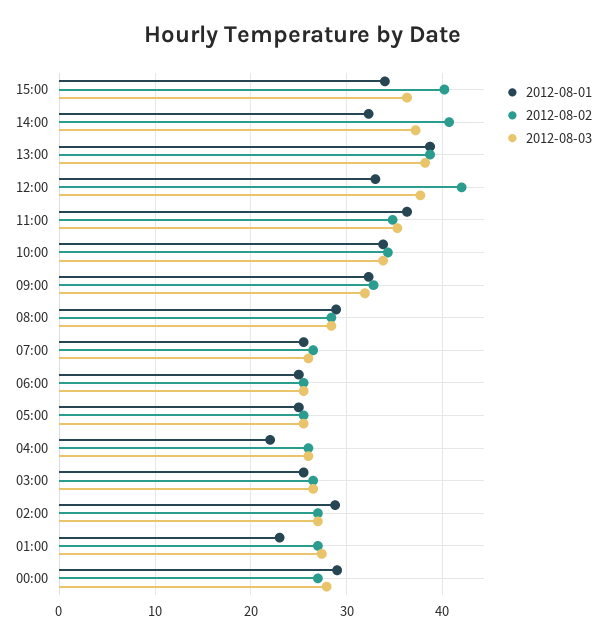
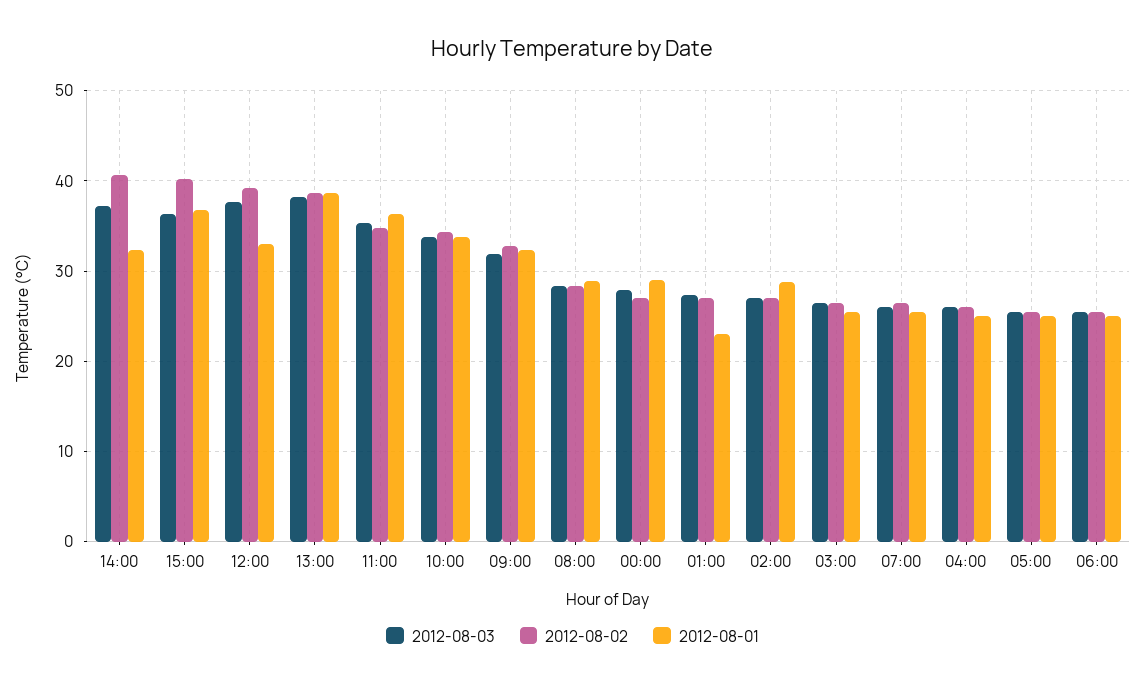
  {
    "2012-08-01": {
-     "15:00": 34,
+     "15:00": 37,
      "14:00": 32,
      "13:00": 39,
      "12:00": 33,
      "11:00": 36,
      "10:00": 34,
      "09:00": 32,
      "08:00": 29,
      "07:00": 26,
      "06:00": 25,
      "05:00": 25,
-     "04:00": 22,
+     "04:00": 25,
      "03:00": 26,
      "02:00": 29,
      "01:00": 23,
      "00:00": 29
    },
    "2012-08-02": {
      "15:00": 40,
      "14:00": 41,
      "13:00": 39,
-     "12:00": 42,
+     "12:00": 39,
      "11:00": 35,
      "10:00": 34,
      "09:00": 33,
      "08:00": 28,
      "07:00": 27,
      "06:00": 26,
      "05:00": 26,
      "04:00": 26,
      "03:00": 27,
      "02:00": 27,
      "01:00": 27,
      "00:00": 27
    },
    "2012-08-03": {
      "15:00": 36,
      "14:00": 37,
      "13:00": 38,
      "12:00": 38,
      "11:00": 35,
      "10:00": 34,
      "09:00": 32,
      "08:00": 28,
      "07:00": 26,
      "06:00": 26,
      "05:00": 26,
      "04:00": 26,
      "03:00": 27,
      "02:00": 27,
      "01:00": 27,
      "00:00": 28
    }
  }

